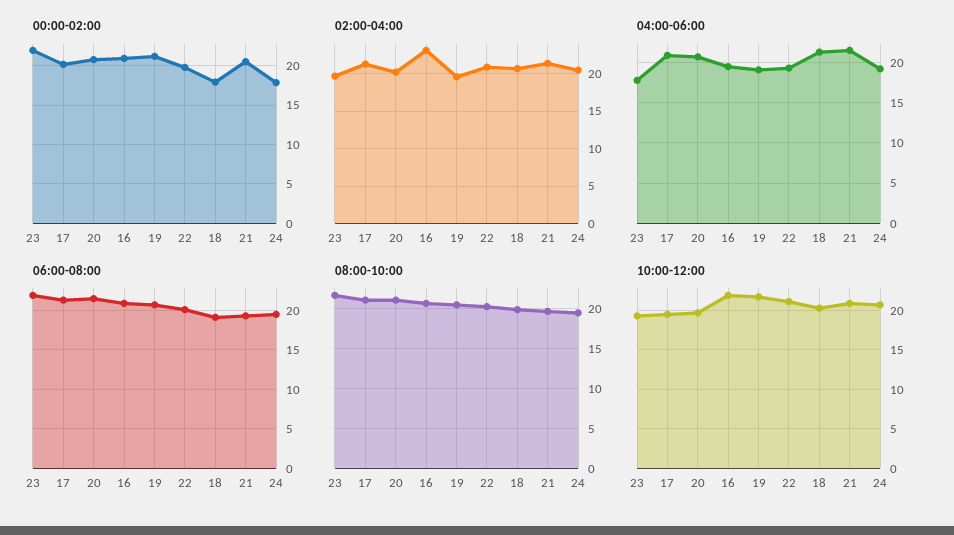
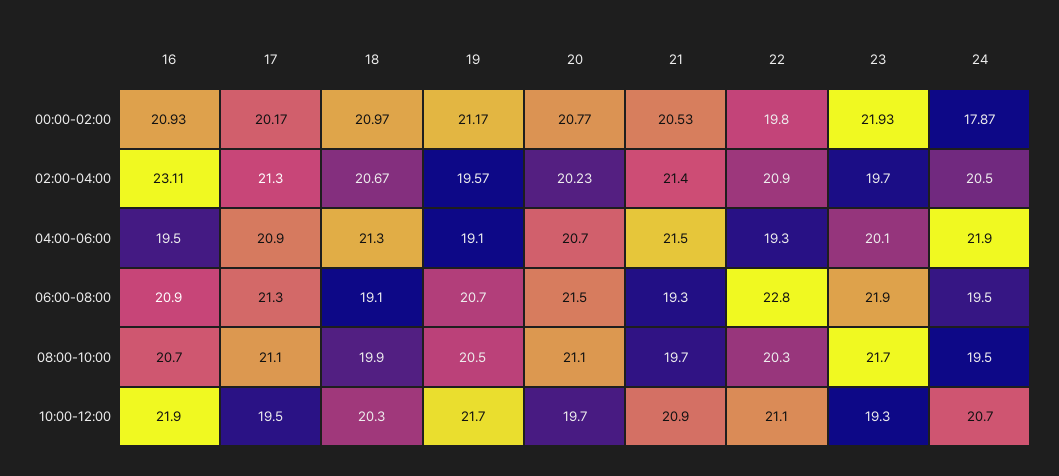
  {
    "00:00-02:00": {
      "23": 21.93,
      "17": 20.17,
      "20": 20.77,
      "16": 20.93,
      "19": 21.17,
      "22": 19.8,
-     "18": 18,
+     "18": 20.97,
      "21": 20.53,
      "24": 17.87
    },
    "02:00-04:00": {
      "23": 19.7,
      "17": 21.3,
      "20": 20.23,
      "16": 23.11,
      "19": 19.57,
      "22": 20.9,
      "18": 20.67,
      "21": 21.4,
      "24": 20.5
    },
    "04:00-06:00": {
-     "23": 18,
+     "23": 20.1,
      "17": 20.9,
      "20": 20.7,
      "16": 19.5,
      "19": 19.1,
      "22": 19.3,
      "18": 21.3,
      "21": 21.5,
-     "24": 19
+     "24": 21.9
    },
    "06:00-08:00": {
      "23": 21.9,
      "17": 21.3,
      "20": 21.5,
      "16": 20.9,
      "19": 20.7,
-     "22": 20,
+     "22": 22.8,
      "18": 19.1,
      "21": 19.3,
      "24": 19.5
    },
    "08:00-10:00": {
      "23": 21.7,
      "17": 21.1,
      "20": 21.1,
      "16": 20.7,
      "19": 20.5,
      "22": 20.3,
      "18": 19.9,
      "21": 19.7,
      "24": 19.5
    },
    "10:00-12:00": {
      "23": 19.3,
      "17": 19.5,
      "20": 19.7,
      "16": 21.9,
      "19": 21.7,
      "22": 21.1,
      "18": 20.3,
      "21": 20.9,
      "24": 20.7
    }
  }

